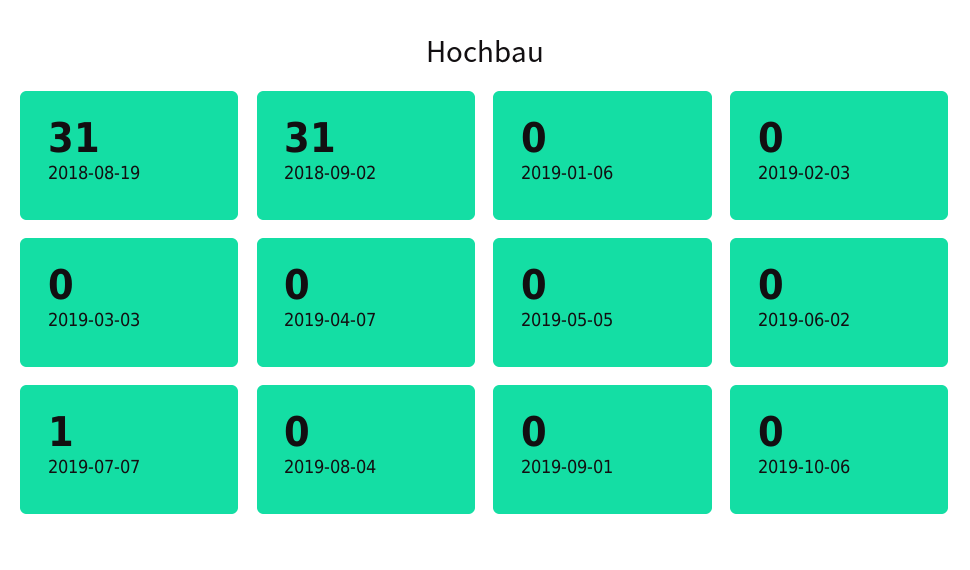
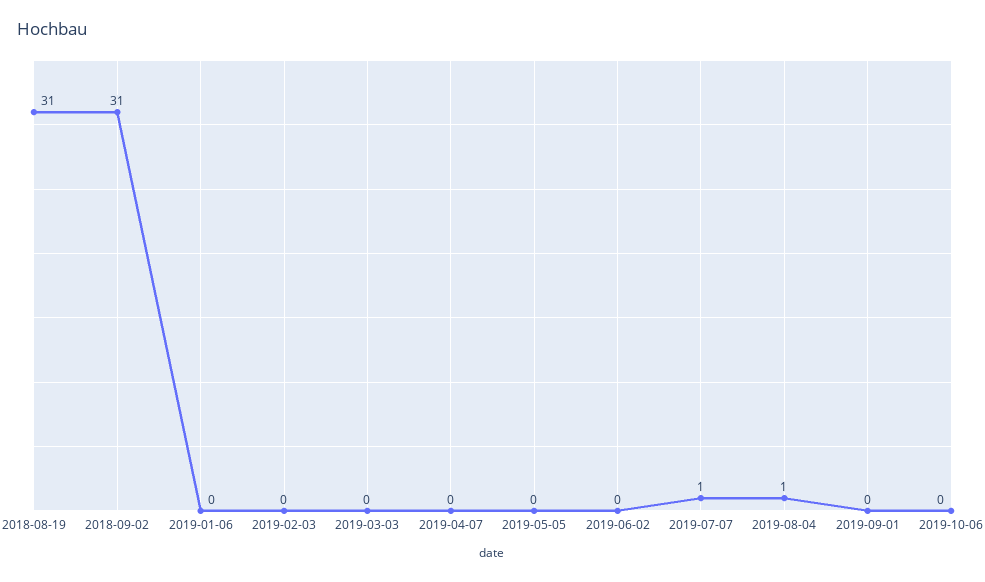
  {
    "2018-08-19": 31,
    "2018-09-02": 31,
    "2019-01-06": 0,
    "2019-02-03": 0,
    "2019-03-03": 0,
    "2019-04-07": 0,
    "2019-05-05": 0,
    "2019-06-02": 0,
    "2019-07-07": 1,
-   "2019-08-04": 0,
+   "2019-08-04": 1,
    "2019-09-01": 0,
    "2019-10-06": 0
  }

